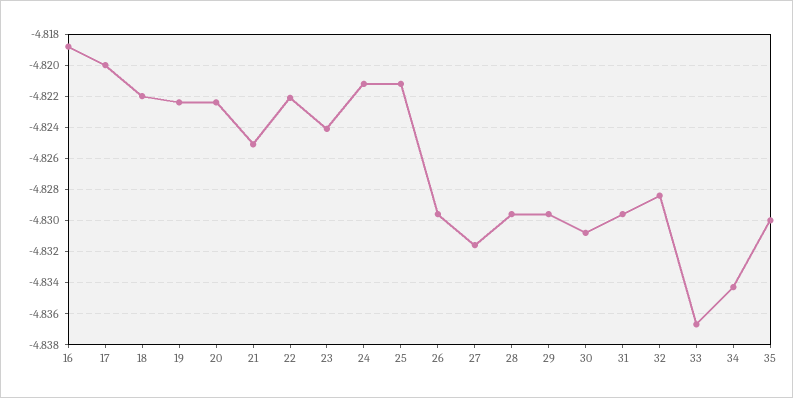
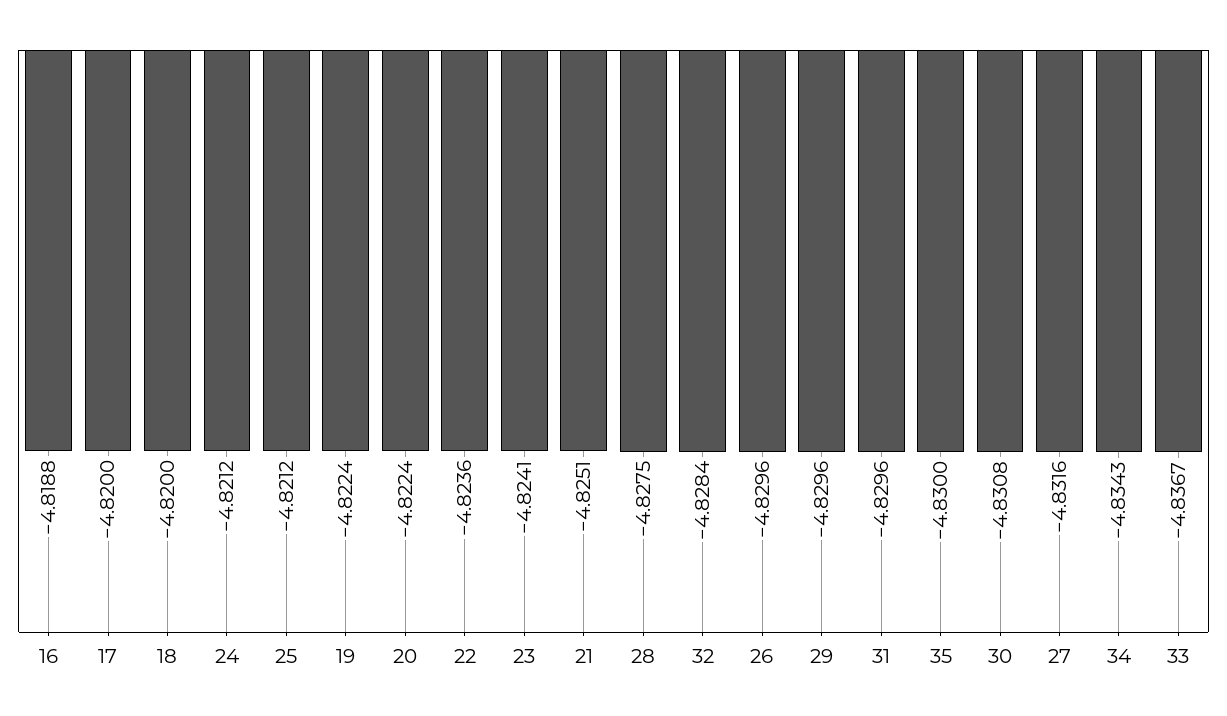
  {
    "16": -4.8188,
    "17": -4.82,
-   "18": -4.822,
+   "18": -4.82,
    "19": -4.8224,
    "20": -4.8224,
    "21": -4.8251,
-   "22": -4.822,
+   "22": -4.8236,
    "23": -4.8241,
    "24": -4.8212,
    "25": -4.8212,
    "26": -4.8296,
    "27": -4.8316,
-   "28": -4.8295,
+   "28": -4.8275,
    "29": -4.8296,
    "30": -4.8308,
    "31": -4.8296,
    "32": -4.8284,
    "33": -4.8367,
    "34": -4.8343,
    "35": -4.83
  }

